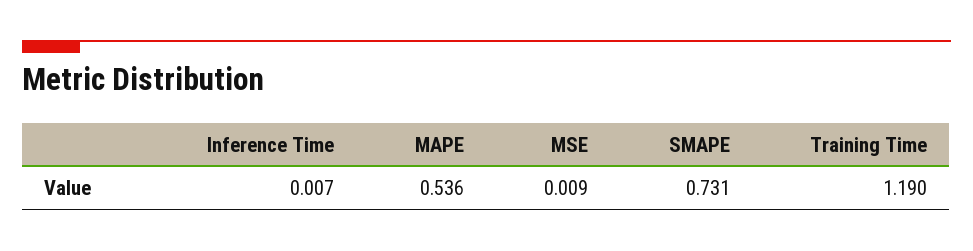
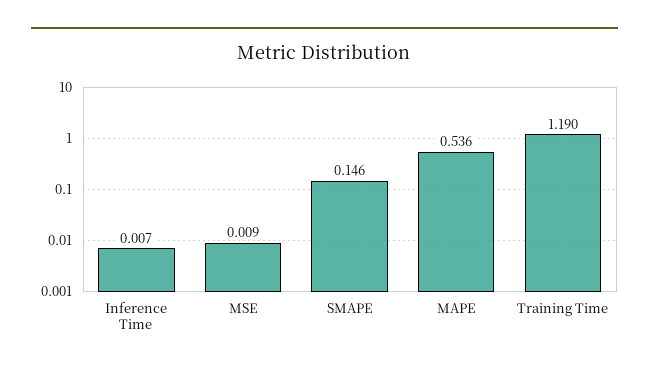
  {
    "Inference Time": 0.007,
    "MAPE": 0.536,
    "MSE": 0.009,
-   "SMAPE": 0.731,
+   "SMAPE": 0.146,
    "Training Time": 1.19
  }

